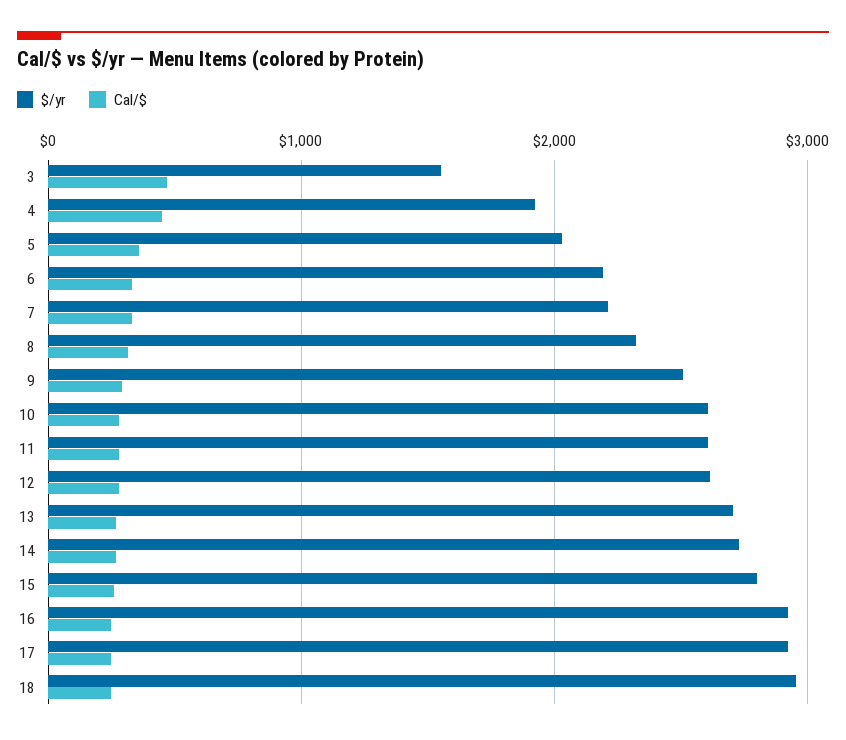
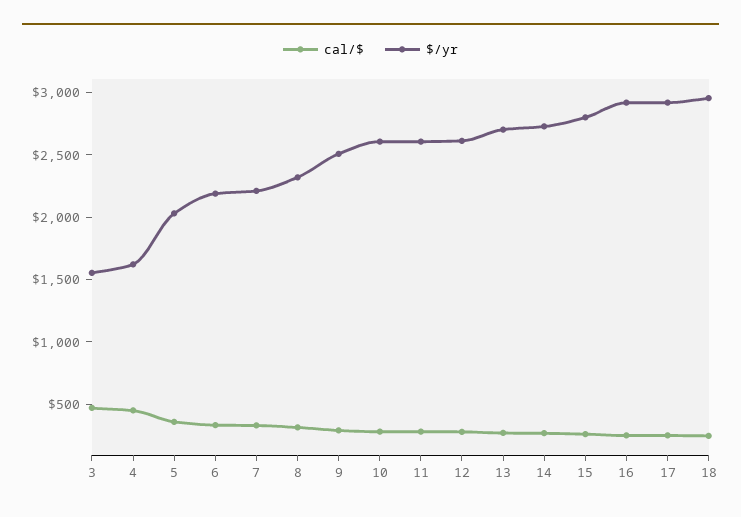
  {
    "$/yr": {
      "3": 1600,
-     "4": 1900,
+     "4": 1600,
      "5": 2000,
      "6": 2200,
      "7": 2200,
      "8": 2300,
      "9": 2500,
      "10": 2600,
      "11": 2600,
      "12": 2600,
      "13": 2700,
      "14": 2700,
      "15": 2800,
      "16": 2900,
      "17": 2900,
      "18": 3000
    },
    "Cal/$": {
      "3": 500,
      "4": 500,
      "5": 400,
      "6": 300,
      "7": 300,
      "8": 300,
      "9": 300,
      "10": 300,
      "11": 300,
      "12": 300,
      "13": 300,
      "14": 300,
      "15": 300,
      "16": 300,
      "17": 300,
      "18": 200
    }
  }

